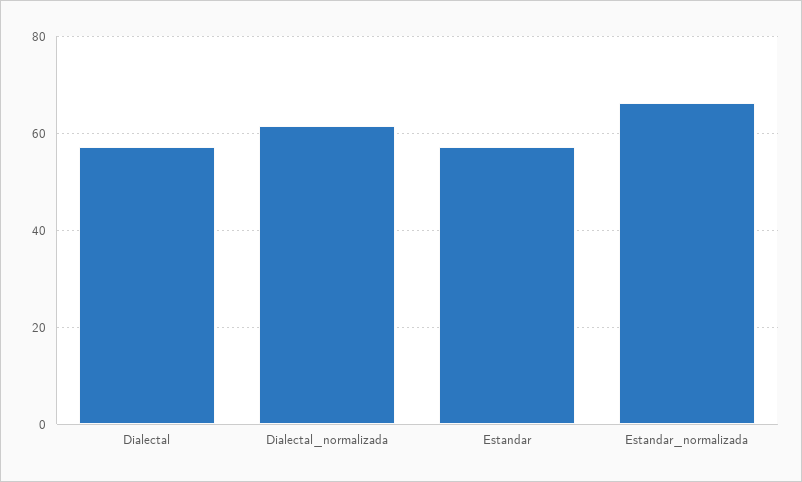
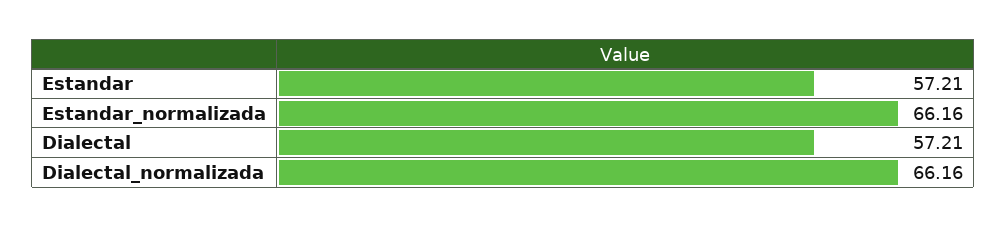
  {
    "Dialectal": 57.21,
-   "Dialectal_normalizada": 62,
+   "Dialectal_normalizada": 66.16,
    "Estandar": 57.21,
    "Estandar_normalizada": 66.16
  }

